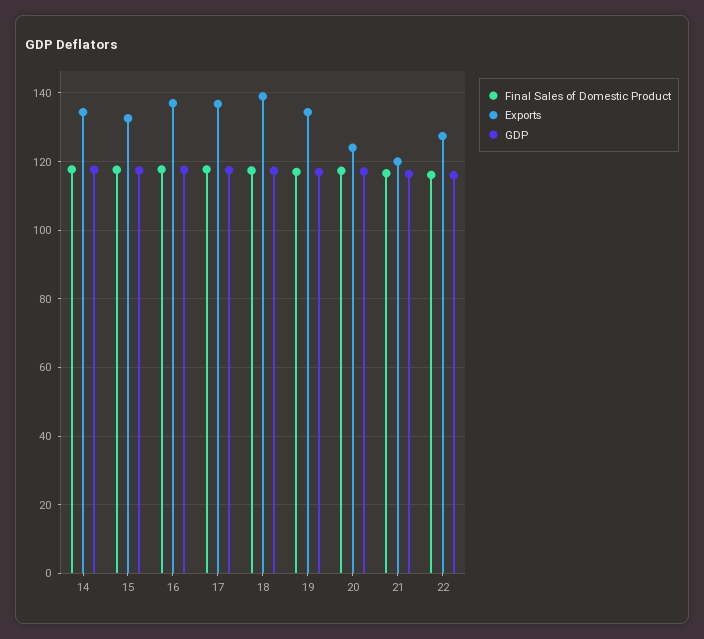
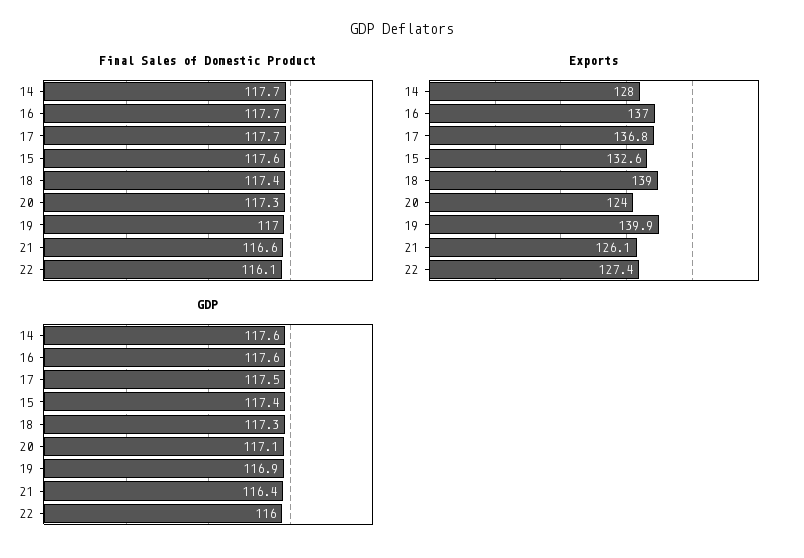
  {
    "Final Sales of Domestic Product": {
      "14": 117.7,
      "15": 117.6,
      "16": 117.7,
      "17": 117.7,
      "18": 117.4,
      "19": 117,
      "20": 117.3,
      "21": 116.6,
      "22": 116.1
    },
    "Exports": {
-     "14": 134,
+     "14": 128,
      "15": 132.6,
      "16": 137,
      "17": 136.8,
      "18": 139,
-     "19": 134,
+     "19": 139.9,
      "20": 124,
-     "21": 120,
+     "21": 126.1,
      "22": 127.4
    },
    "GDP": {
      "14": 117.6,
      "15": 117.4,
      "16": 117.6,
      "17": 117.5,
      "18": 117.3,
      "19": 116.9,
      "20": 117.1,
      "21": 116.4,
      "22": 116
    }
  }

